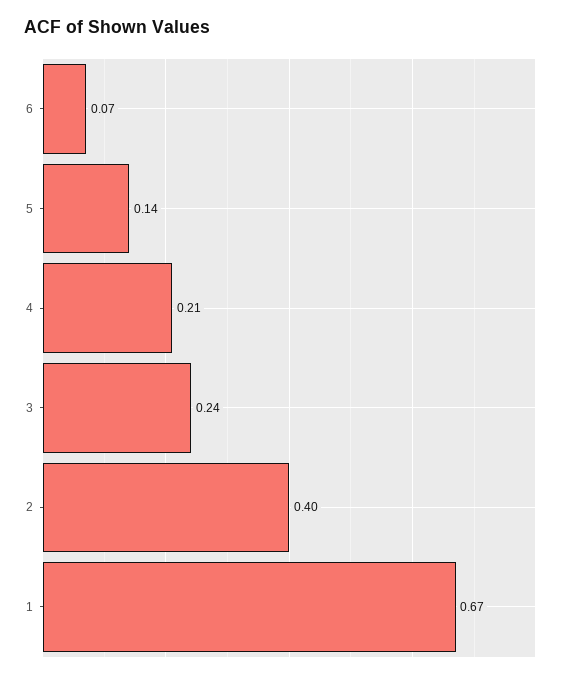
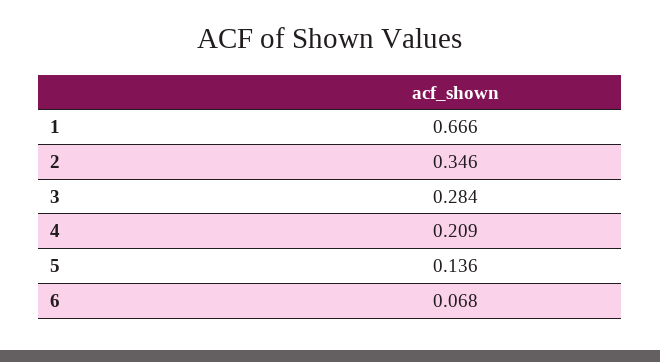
  {
    "6": 0.068,
    "5": 0.136,
    "4": 0.209,
-   "3": 0.24,
+   "3": 0.284,
-   "2": 0.4,
+   "2": 0.346,
    "1": 0.666
  }

